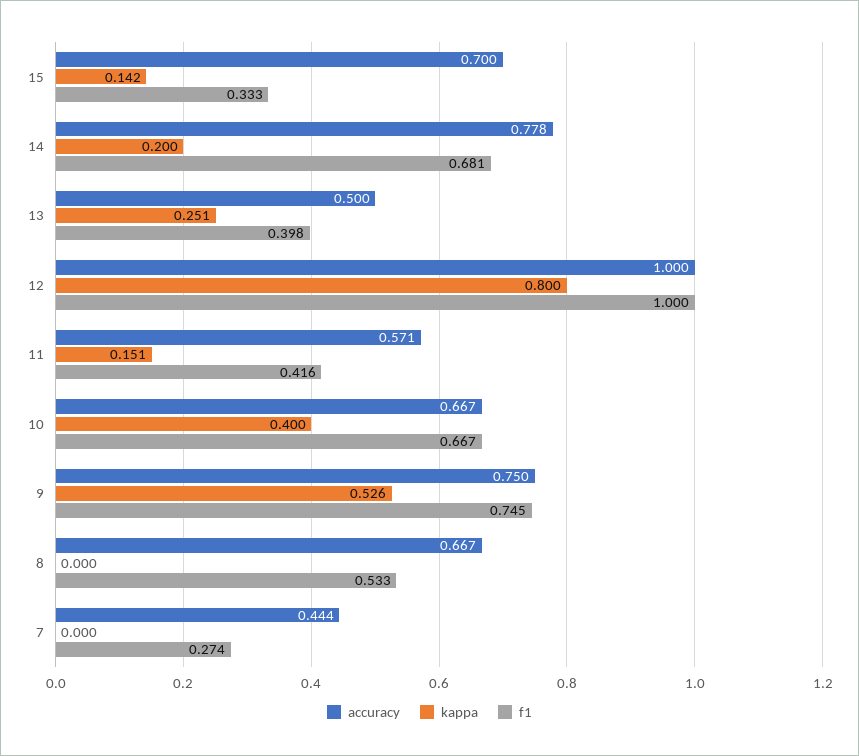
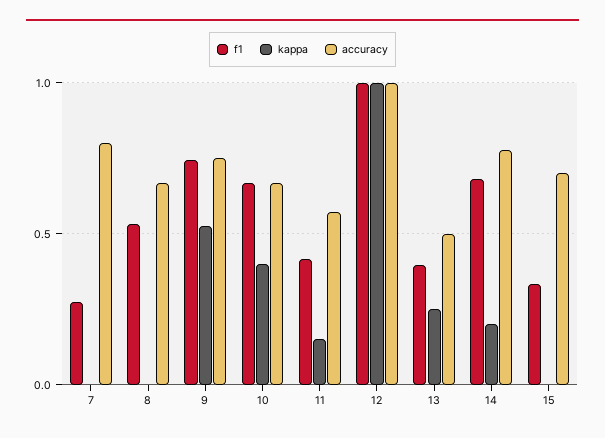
  {
    "accuracy": {
      "15": 0.7,
      "14": 0.778,
      "13": 0.5,
      "12": 1,
      "11": 0.571,
      "10": 0.667,
      "9": 0.75,
      "8": 0.667,
-     "7": 0.444
+     "7": 0.8
    },
    "kappa": {
-     "15": 0.142,
+     "15": 0,
      "14": 0.2,
      "13": 0.251,
-     "12": 0.8,
+     "12": 1,
      "11": 0.151,
      "10": 0.4,
      "9": 0.526,
      "8": 0,
      "7": 0
    },
    "f1": {
      "15": 0.333,
      "14": 0.681,
      "13": 0.398,
      "12": 1,
      "11": 0.416,
      "10": 0.667,
      "9": 0.745,
      "8": 0.533,
      "7": 0.274
    }
  }

